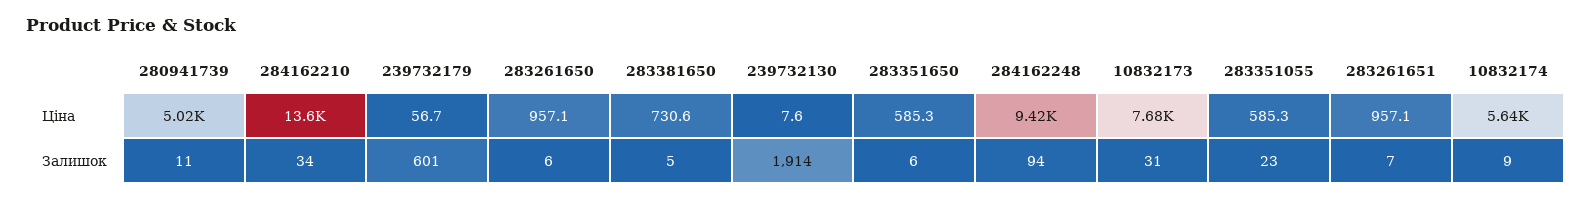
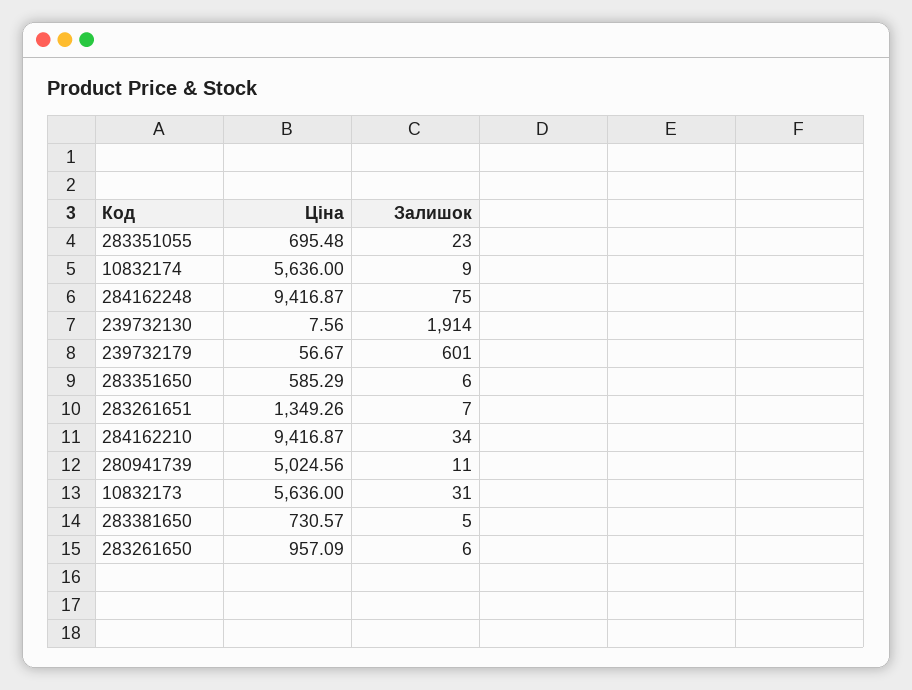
  {
    "280941739": {
      "Ціна": 5024.56,
      "Залишок": 11
    },
    "284162210": {
-     "Ціна": 13600,
+     "Ціна": 9416.87,
      "Залишок": 34
    },
    "239732179": {
      "Ціна": 56.67,
      "Залишок": 601
    },
    "283261650": {
      "Ціна": 957.09,
      "Залишок": 6
    },
    "283381650": {
      "Ціна": 730.57,
      "Залишок": 5
    },
    "239732130": {
      "Ціна": 7.56,
      "Залишок": 1914
    },
    "283351650": {
      "Ціна": 585.29,
      "Залишок": 6
    },
    "284162248": {
      "Ціна": 9416.87,
-     "Залишок": 94
+     "Залишок": 75
    },
    "10832173": {
-     "Ціна": 7680,
+     "Ціна": 5636,
      "Залишок": 31
    },
    "283351055": {
-     "Ціна": 585.3,
+     "Ціна": 695.48,
      "Залишок": 23
    },
    "283261651": {
-     "Ціна": 957.1,
+     "Ціна": 1349.26,
      "Залишок": 7
    },
    "10832174": {
      "Ціна": 5636,
      "Залишок": 9
    }
  }

